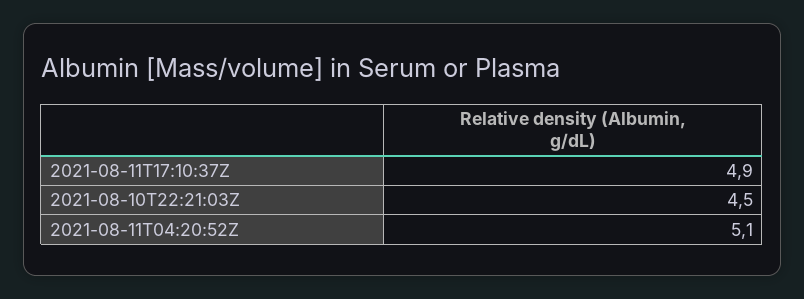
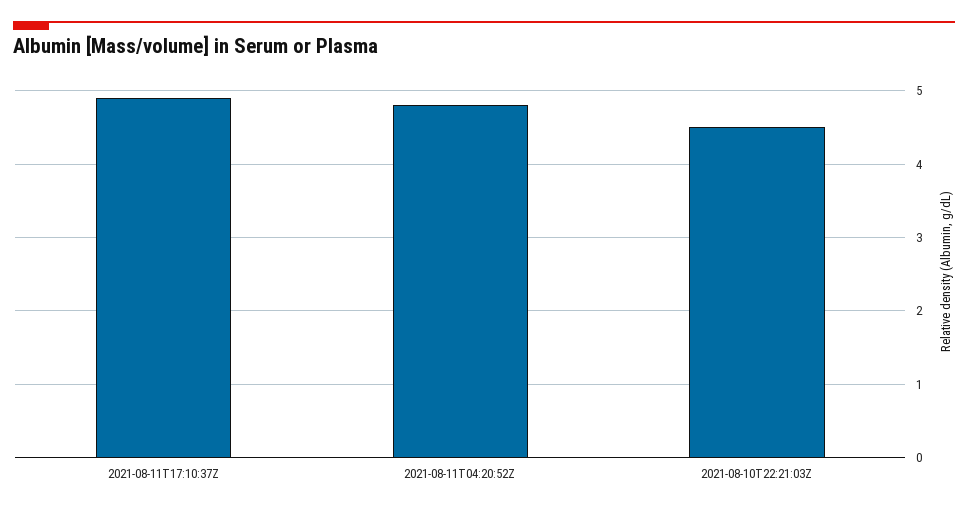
  {
    "2021-08-11T17:10:37Z": 4.9,
    "2021-08-10T22:21:03Z": 4.5,
-   "2021-08-11T04:20:52Z": 5.1
+   "2021-08-11T04:20:52Z": 4.8
  }

